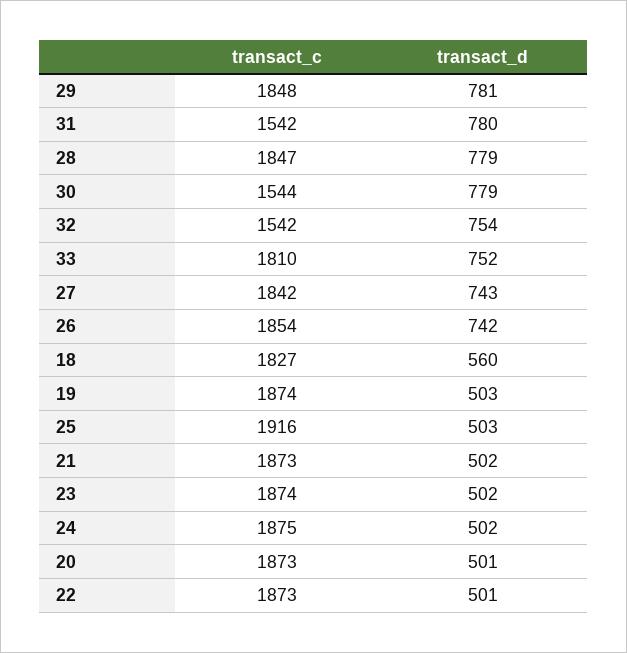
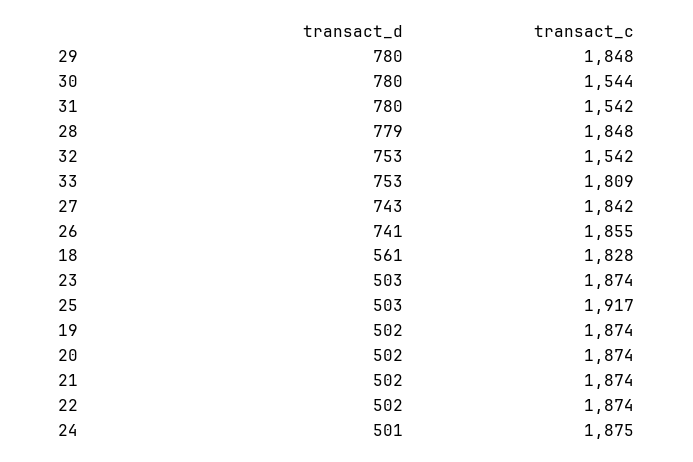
  {
    "transact_c": {
      "29": 1848,
      "31": 1542,
-     "28": 1847,
+     "28": 1848,
      "30": 1544,
      "32": 1542,
-     "33": 1810,
+     "33": 1809,
      "27": 1842,
-     "26": 1854,
+     "26": 1855,
-     "18": 1827,
+     "18": 1828,
      "19": 1874,
-     "25": 1916,
+     "25": 1917,
-     "21": 1873,
+     "21": 1874,
      "23": 1874,
      "24": 1875,
-     "20": 1873,
+     "20": 1874,
-     "22": 1873
+     "22": 1874
    },
    "transact_d": {
-     "29": 781,
+     "29": 780,
      "31": 780,
      "28": 779,
-     "30": 779,
+     "30": 780,
-     "32": 754,
+     "32": 753,
-     "33": 752,
+     "33": 753,
      "27": 743,
-     "26": 742,
+     "26": 741,
-     "18": 560,
+     "18": 561,
-     "19": 503,
+     "19": 502,
      "25": 503,
      "21": 502,
-     "23": 502,
+     "23": 503,
-     "24": 502,
+     "24": 501,
-     "20": 501,
+     "20": 502,
-     "22": 501
+     "22": 502
    }
  }

